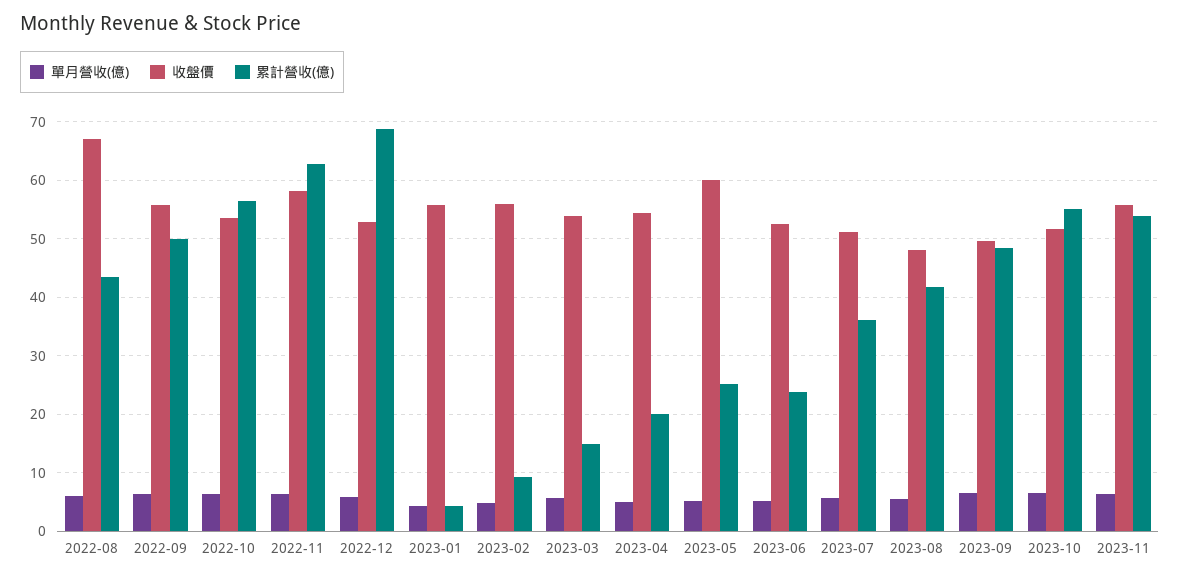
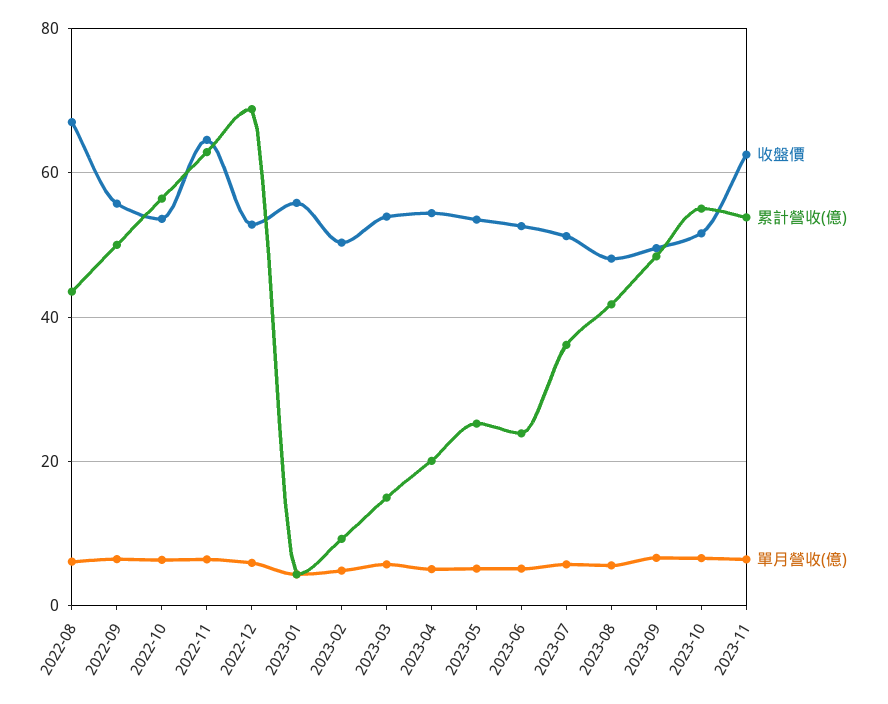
  {
    "單月營收(億)": {
      "2022-08": 6,
      "2022-09": 6,
      "2022-10": 6,
      "2022-11": 6,
      "2022-12": 6,
      "2023-01": 4,
      "2023-02": 4,
      "2023-03": 6,
      "2023-04": 6,
      "2023-05": 6,
      "2023-06": 6,
      "2023-07": 6,
      "2023-08": 6,
      "2023-09": 6,
      "2023-10": 6,
      "2023-11": 6
    },
    "收盤價": {
      "2022-08": 68,
      "2022-09": 56,
      "2022-10": 54,
-     "2022-11": 58,
+     "2022-11": 64,
      "2022-12": 52,
      "2023-01": 56,
-     "2023-02": 56,
+     "2023-02": 50,
      "2023-03": 54,
      "2023-04": 54,
-     "2023-05": 60,
+     "2023-05": 54,
      "2023-06": 52,
      "2023-07": 52,
      "2023-08": 48,
      "2023-09": 50,
      "2023-10": 52,
-     "2023-11": 56
+     "2023-11": 62
    },
    "累計營收(億)": {
      "2022-08": 44,
      "2022-09": 50,
      "2022-10": 56,
      "2022-11": 62,
      "2022-12": 68,
      "2023-01": 4,
      "2023-02": 10,
      "2023-03": 16,
      "2023-04": 20,
      "2023-05": 26,
      "2023-06": 24,
      "2023-07": 36,
      "2023-08": 42,
      "2023-09": 48,
      "2023-10": 56,
      "2023-11": 54
    }
  }

